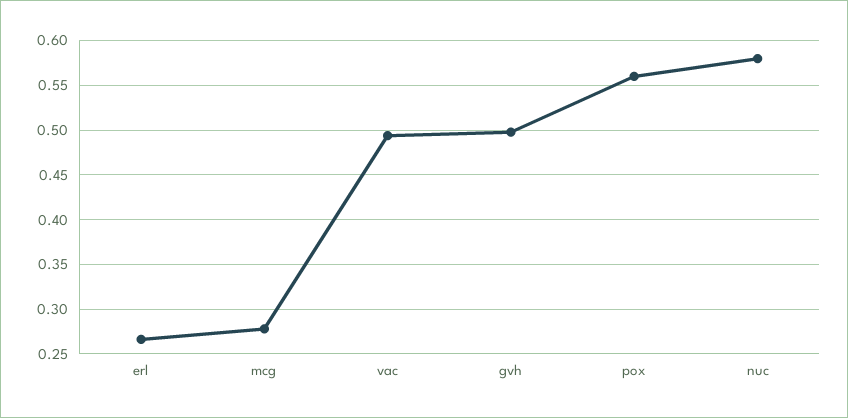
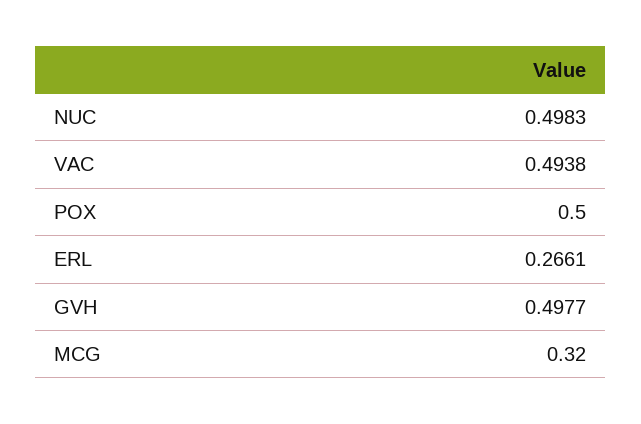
  {
    "erl": 0.2661,
-   "mcg": 0.28,
+   "mcg": 0.32,
    "vac": 0.4938,
    "gvh": 0.4977,
-   "pox": 0.56,
+   "pox": 0.5,
-   "nuc": 0.58
+   "nuc": 0.4983
  }

